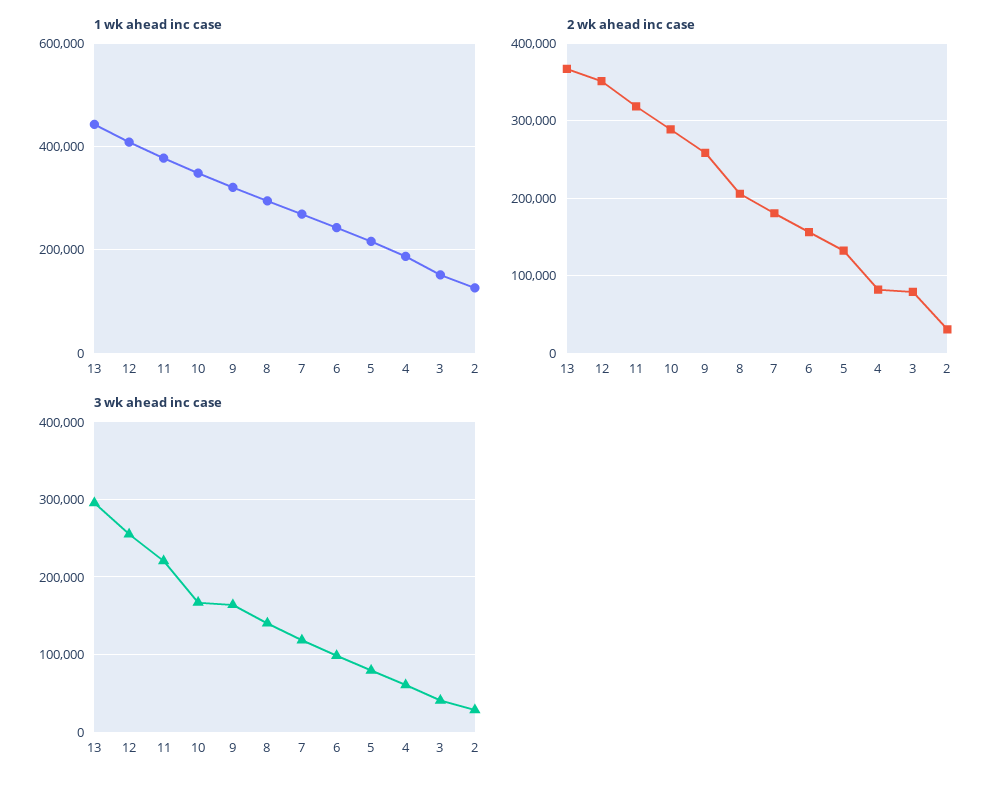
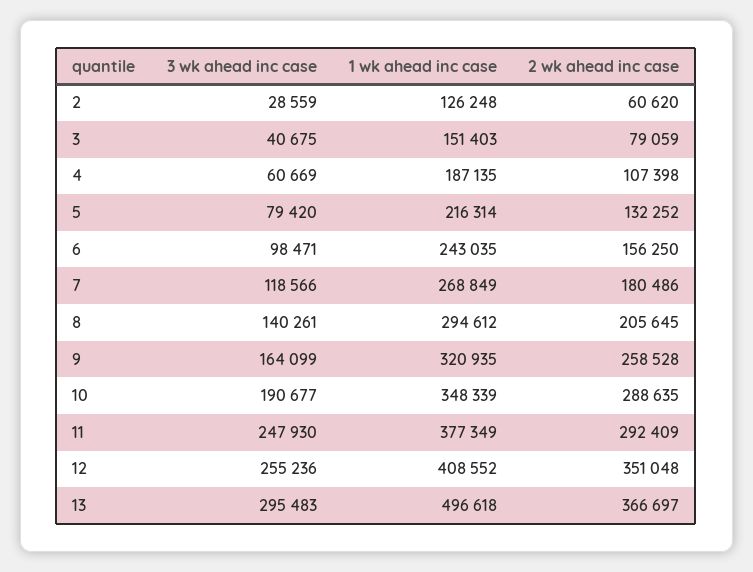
  {
    "1 wk ahead inc case": {
-     "13": 440000,
+     "13": 496618,
      "12": 408552,
      "11": 377349,
      "10": 348339,
      "9": 320935,
      "8": 294612,
      "7": 268849,
      "6": 243035,
      "5": 216314,
      "4": 187135,
      "3": 151403,
      "2": 126248
    },
    "2 wk ahead inc case": {
      "13": 366697,
      "12": 351048,
-     "11": 320000,
+     "11": 292409,
      "10": 288635,
      "9": 258528,
      "8": 205645,
      "7": 180486,
      "6": 156250,
      "5": 132252,
-     "4": 80000,
+     "4": 107398,
      "3": 79059,
-     "2": 30000
+     "2": 60620
    },
    "3 wk ahead inc case": {
      "13": 295483,
      "12": 255236,
-     "11": 220000,
+     "11": 247930,
-     "10": 170000,
+     "10": 190677,
      "9": 164099,
      "8": 140261,
      "7": 118566,
      "6": 98471,
      "5": 79420,
      "4": 60669,
      "3": 40675,
      "2": 28559
    }
  }

